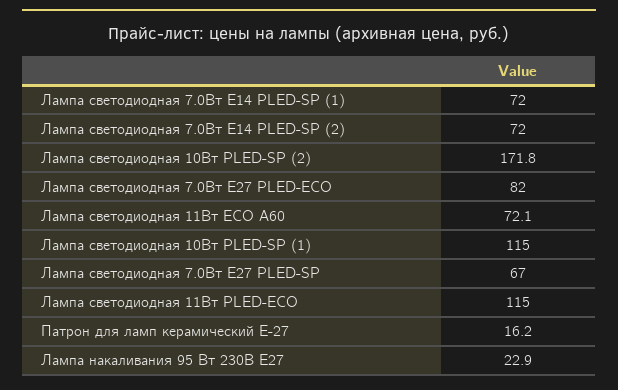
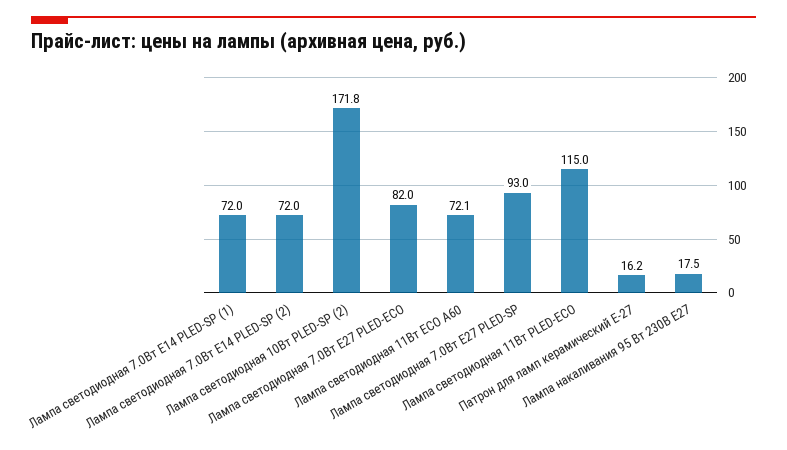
  {
    "Лампа светодиодная 7.0Вт Е14 PLED-SP (1)": 72,
    "Лампа светодиодная 7.0Вт Е14 PLED-SP (2)": 72,
    "Лампа светодиодная 10Вт PLED-SP (2)": 171.8,
    "Лампа светодиодная 7.0Вт Е27 PLED-ECO": 82,
    "Лампа светодиодная 11Вт ЕСО А60": 72.1,
-   "Лампа светодиодная 10Вт PLED-SP (1)": 115,
-   "Лампа светодиодная 7.0Вт Е27 PLED-SP": 67,
+   "Лампа светодиодная 7.0Вт Е27 PLED-SP": 93,
    "Лампа светодиодная 11Вт РLED-ECO": 115,
    "Патрон для ламп керамический Е-27": 16.2,
-   "Лампа накаливания 95 Вт 230В Е27": 22.9
+   "Лампа накаливания 95 Вт 230В Е27": 17.5
  }

